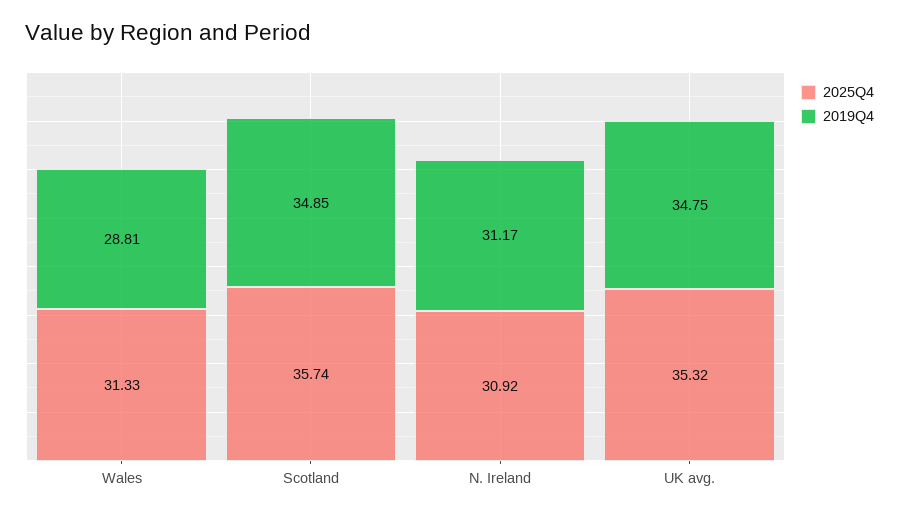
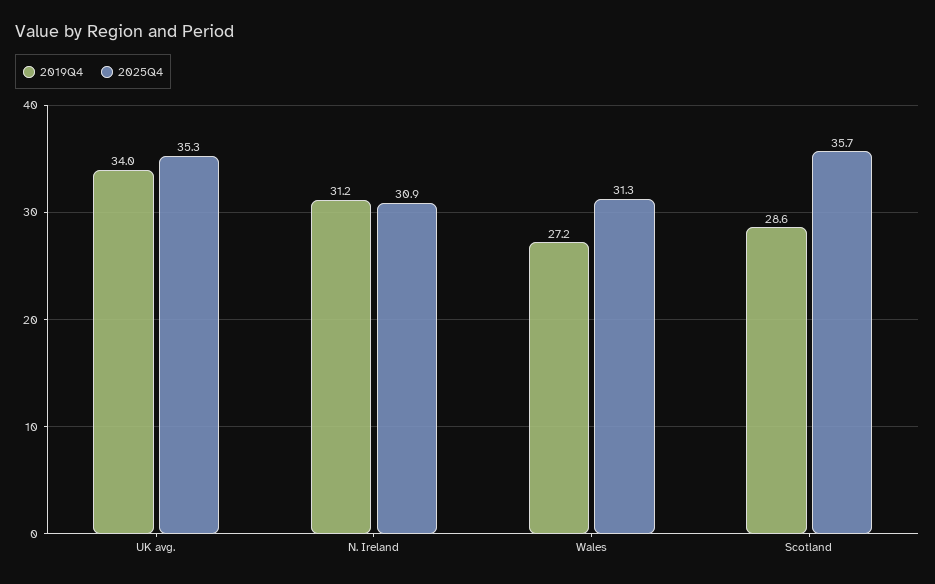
  {
    "2025Q4": {
      "Wales": 31.33,
      "Scotland": 35.74,
      "N. Ireland": 30.92,
      "UK avg.": 35.32
    },
    "2019Q4": {
-     "Wales": 28.81,
+     "Wales": 27.2,
-     "Scotland": 34.85,
+     "Scotland": 28.6,
      "N. Ireland": 31.17,
-     "UK avg.": 34.75
+     "UK avg.": 34
    }
  }

